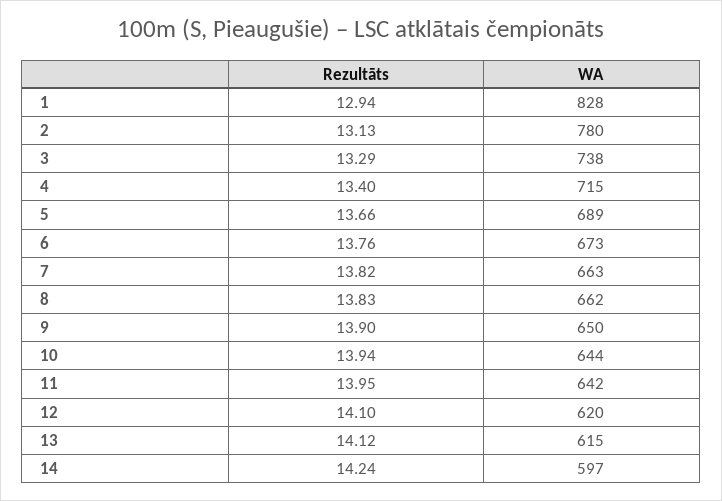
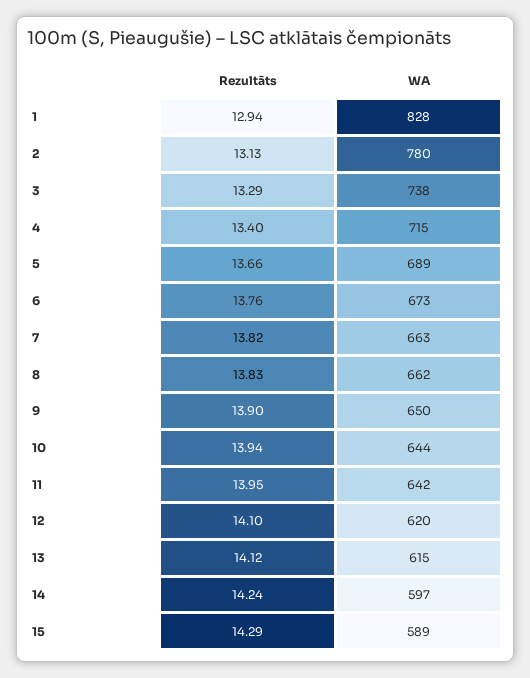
  {
    "Rezultāts": {
      "1": 12.94,
      "2": 13.13,
      "3": 13.29,
      "4": 13.4,
      "5": 13.66,
      "6": 13.76,
      "7": 13.82,
      "8": 13.83,
      "9": 13.9,
      "10": 13.94,
      "11": 13.95,
      "12": 14.1,
      "13": 14.12,
-     "14": 14.24
+     "14": 14.24,
+     "15": 14.29
    },
    "WA": {
      "1": 828,
      "2": 780,
      "3": 738,
      "4": 715,
      "5": 689,
      "6": 673,
      "7": 663,
      "8": 662,
      "9": 650,
      "10": 644,
      "11": 642,
      "12": 620,
      "13": 615,
-     "14": 597
+     "14": 597,
+     "15": 589
    }
  }

